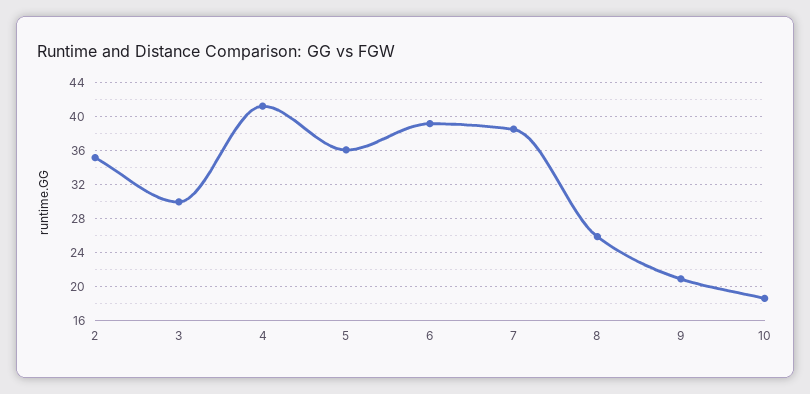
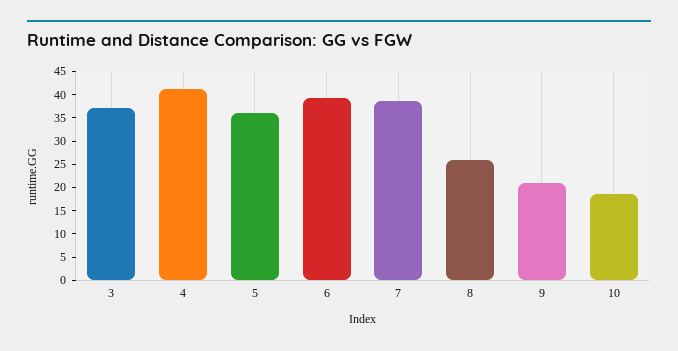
  {
-   "2": 35,
-   "3": 30,
+   "3": 37.5,
    "4": 41,
    "5": 36,
    "6": 39,
    "7": 39,
    "8": 26,
    "9": 21,
    "10": 19
  }

